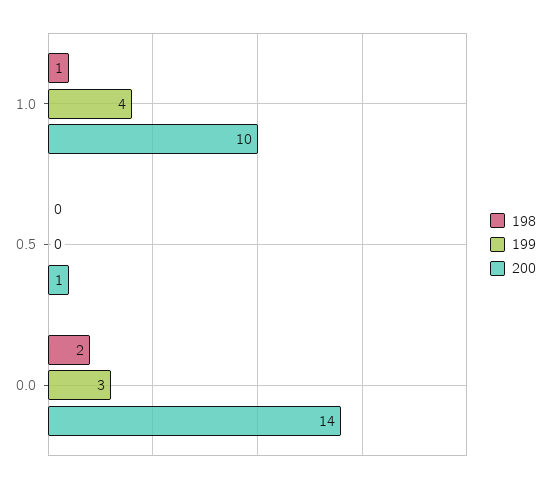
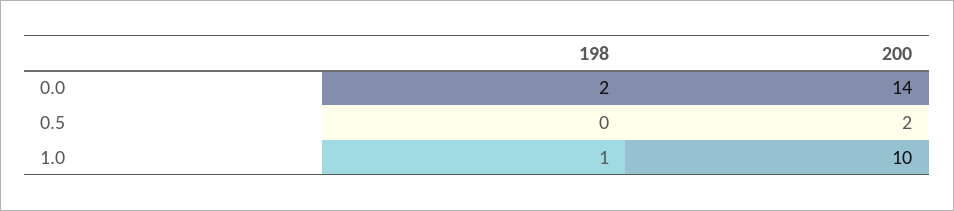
  {
    "198": {
      "1.0": 1,
      "0.5": 0,
      "0.0": 2
    },
-   "199": {
-     "1.0": 4,
-     "0.5": 0,
-     "0.0": 3
-   },
    "200": {
      "1.0": 10,
-     "0.5": 1,
+     "0.5": 2,
      "0.0": 14
    }
  }

